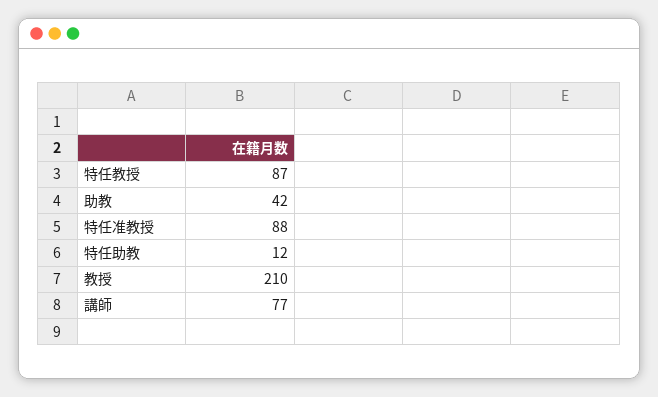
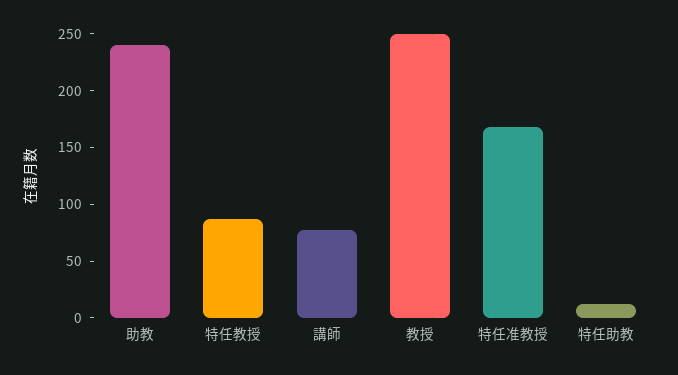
  {
    "特任教授": 87,
-   "助教": 42,
+   "助教": 240,
-   "特任准教授": 88,
+   "特任准教授": 170,
    "特任助教": 12,
-   "教授": 210,
+   "教授": 250,
    "講師": 77
  }

